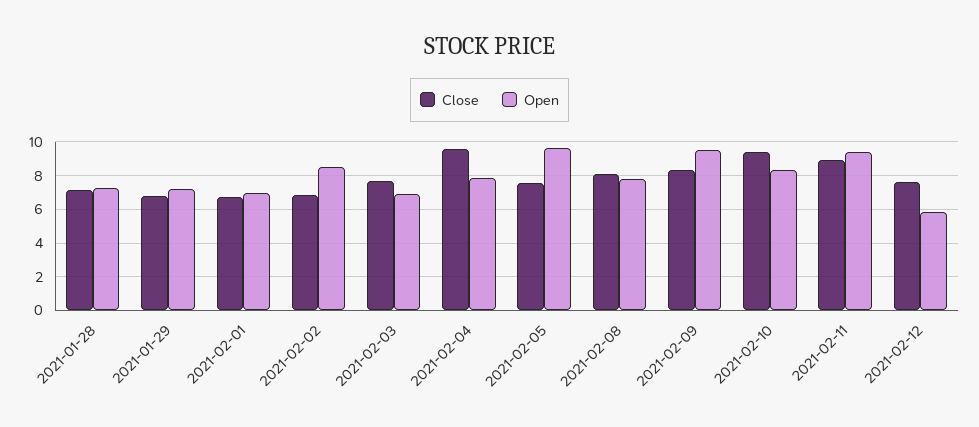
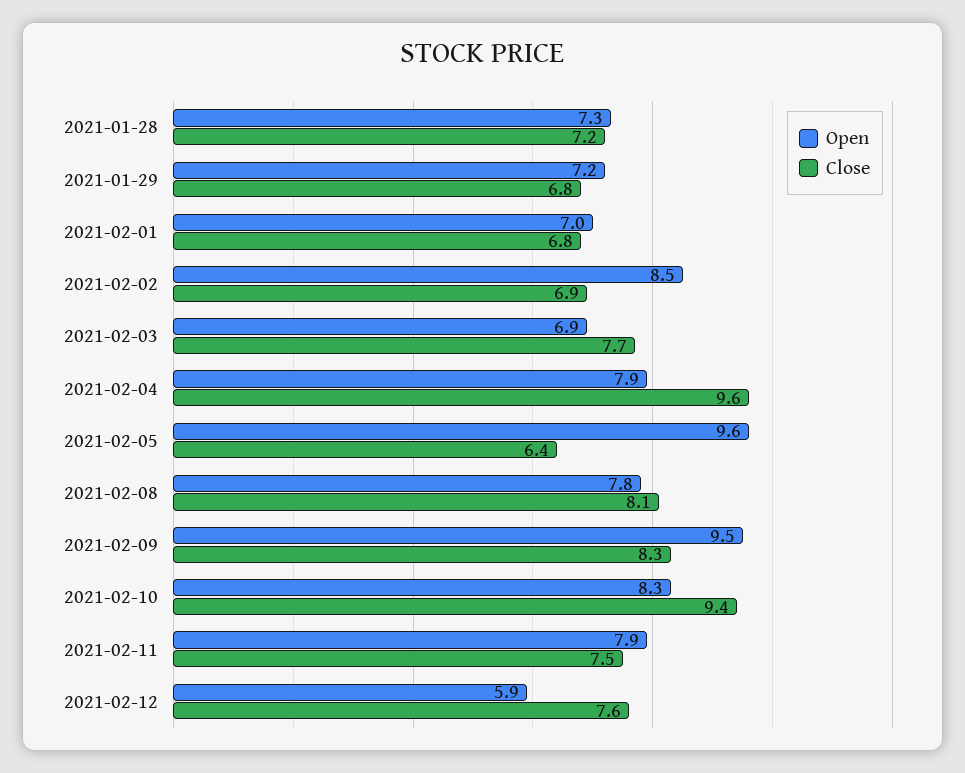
  {
    "Close": {
      "2021-01-28": 7.2,
      "2021-01-29": 6.8,
      "2021-02-01": 6.8,
      "2021-02-02": 6.9,
      "2021-02-03": 7.7,
      "2021-02-04": 9.6,
-     "2021-02-05": 7.5,
+     "2021-02-05": 6.4,
      "2021-02-08": 8.1,
      "2021-02-09": 8.3,
      "2021-02-10": 9.4,
-     "2021-02-11": 9,
+     "2021-02-11": 7.5,
      "2021-02-12": 7.6
    },
    "Open": {
      "2021-01-28": 7.3,
      "2021-01-29": 7.2,
      "2021-02-01": 7,
      "2021-02-02": 8.5,
      "2021-02-03": 6.9,
      "2021-02-04": 7.9,
      "2021-02-05": 9.6,
      "2021-02-08": 7.8,
      "2021-02-09": 9.5,
      "2021-02-10": 8.3,
-     "2021-02-11": 9.5,
+     "2021-02-11": 7.9,
      "2021-02-12": 5.9
    }
  }

